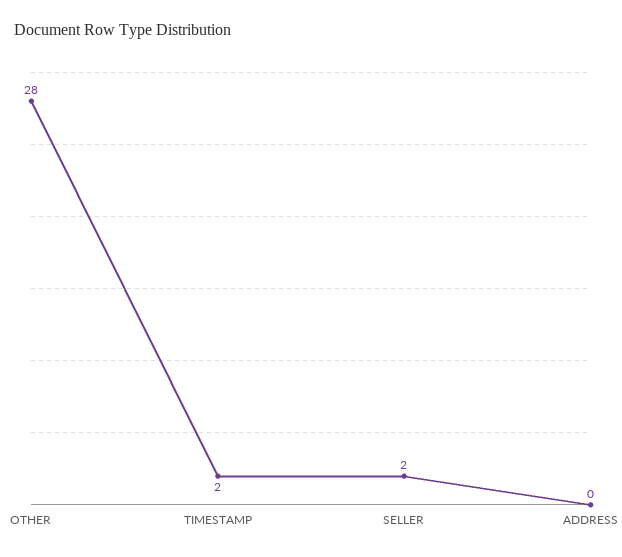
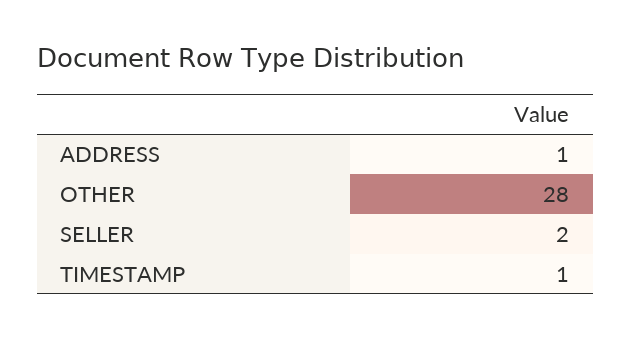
  {
    "OTHER": 28,
-   "TIMESTAMP": 2,
+   "TIMESTAMP": 1,
    "SELLER": 2,
-   "ADDRESS": 0
+   "ADDRESS": 1
  }

